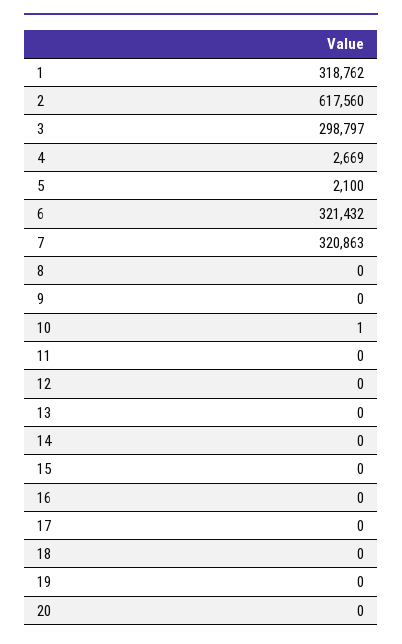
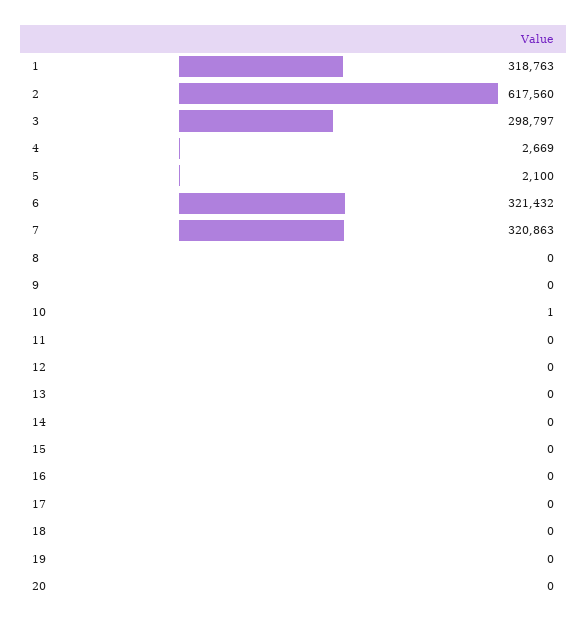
  {
-   "1": 318762,
+   "1": 318763,
    "2": 617560,
    "3": 298797,
    "4": 2669,
    "5": 2100,
    "6": 321432,
    "7": 320863,
    "8": 0,
    "9": 0,
    "10": 1,
    "11": 0,
    "12": 0,
    "13": 0,
    "14": 0,
    "15": 0,
    "16": 0,
    "17": 0,
    "18": 0,
    "19": 0,
    "20": 0
  }

